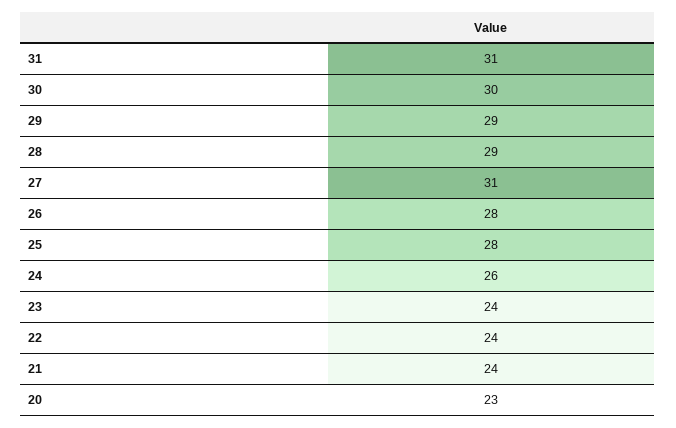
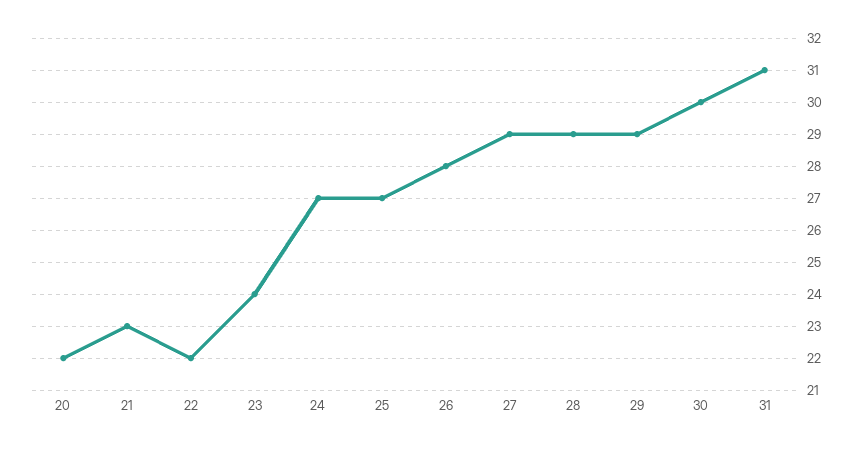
  {
    "31": 31,
    "30": 30,
    "29": 29,
    "28": 29,
-   "27": 31,
+   "27": 29,
    "26": 28,
-   "25": 28,
+   "25": 27,
-   "24": 26,
+   "24": 27,
    "23": 24,
-   "22": 24,
+   "22": 22,
-   "21": 24,
+   "21": 23,
-   "20": 23
+   "20": 22
  }

